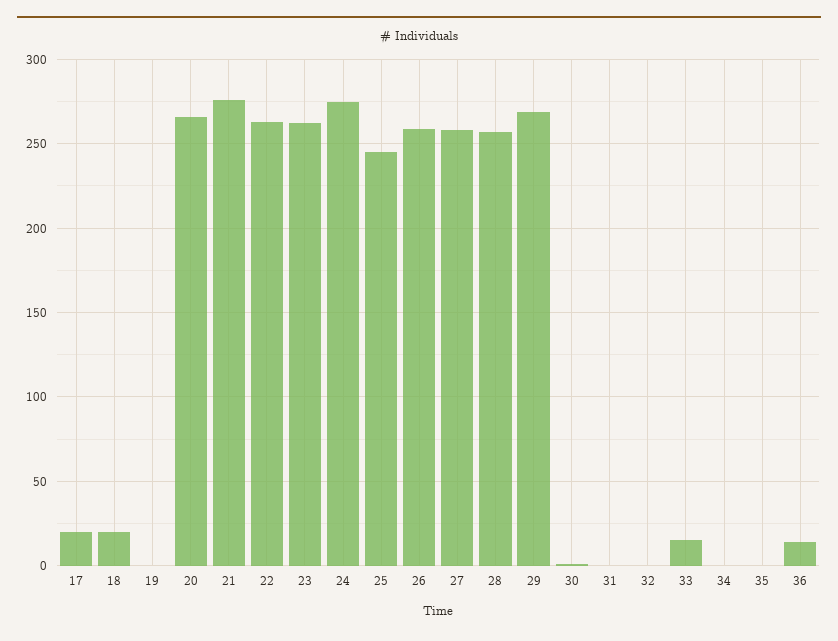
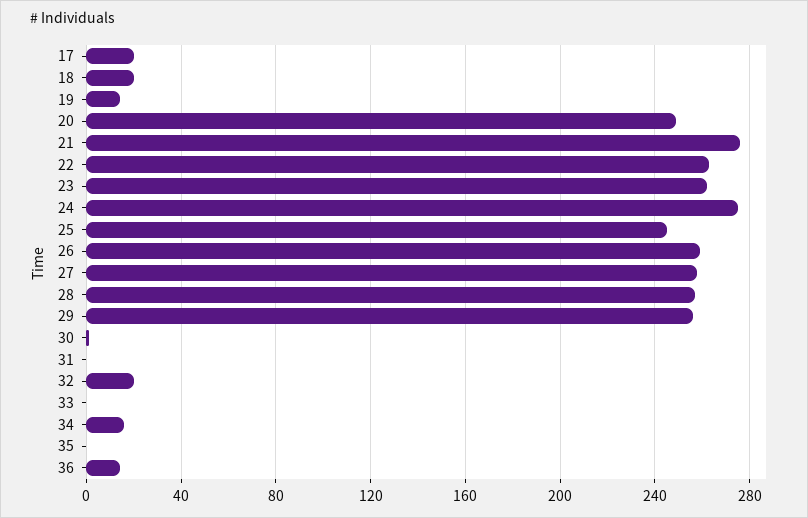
  {
    "17": 20,
    "18": 20,
-   "19": 0,
+   "19": 15,
-   "20": 265,
+   "20": 250,
    "21": 275,
    "22": 265,
    "23": 260,
    "24": 275,
    "25": 245,
    "26": 260,
    "27": 260,
    "28": 255,
-   "29": 270,
+   "29": 255,
    "30": 0,
    "31": 0,
-   "32": 0,
+   "32": 20,
-   "33": 15,
+   "33": 0,
-   "34": 0,
+   "34": 15,
    "35": 0,
    "36": 15
  }

